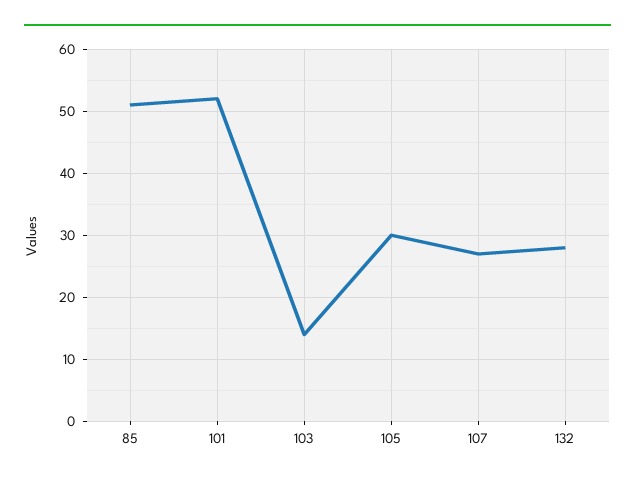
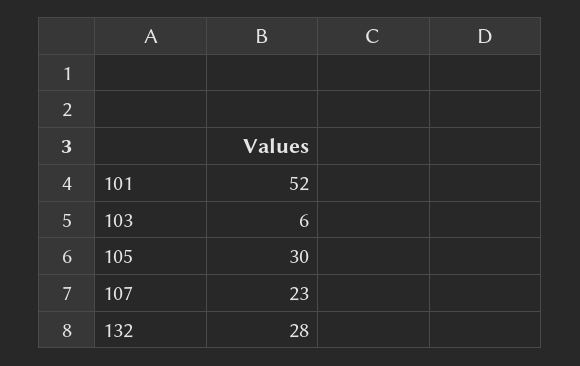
  {
-   "85": 51,
    "101": 52,
-   "103": 14,
+   "103": 6,
    "105": 30,
-   "107": 27,
+   "107": 23,
    "132": 28
  }

